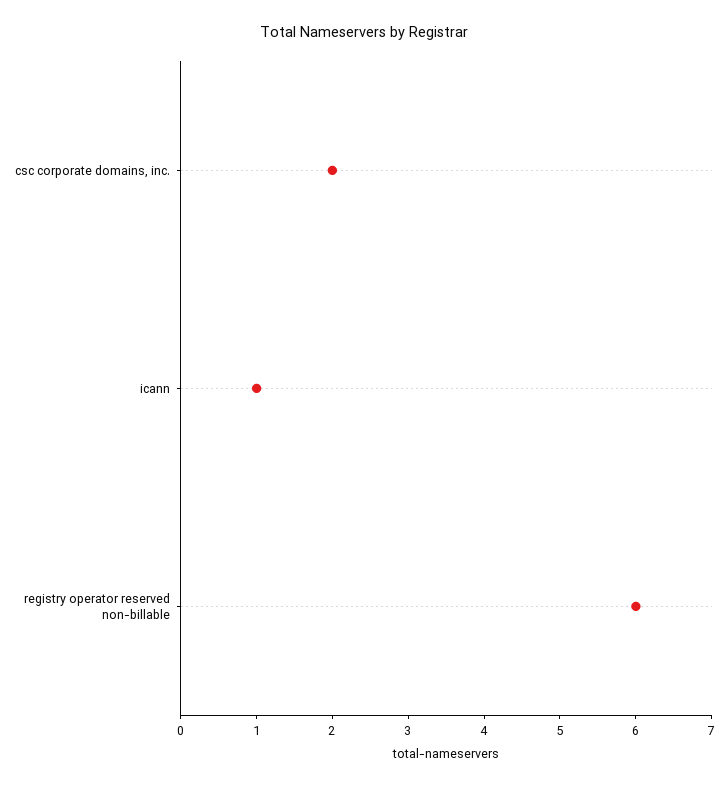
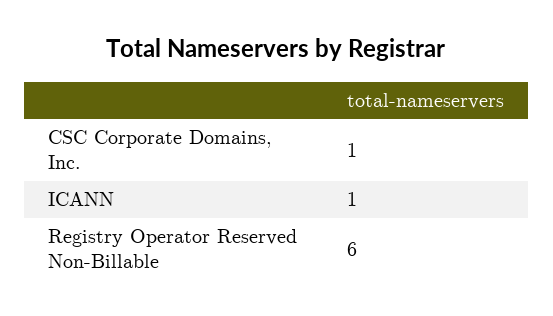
  {
-   "csc corporate domains, inc.": 2,
+   "csc corporate domains, inc.": 1,
    "icann": 1,
    "registry operator reserved non-billable": 6
  }

